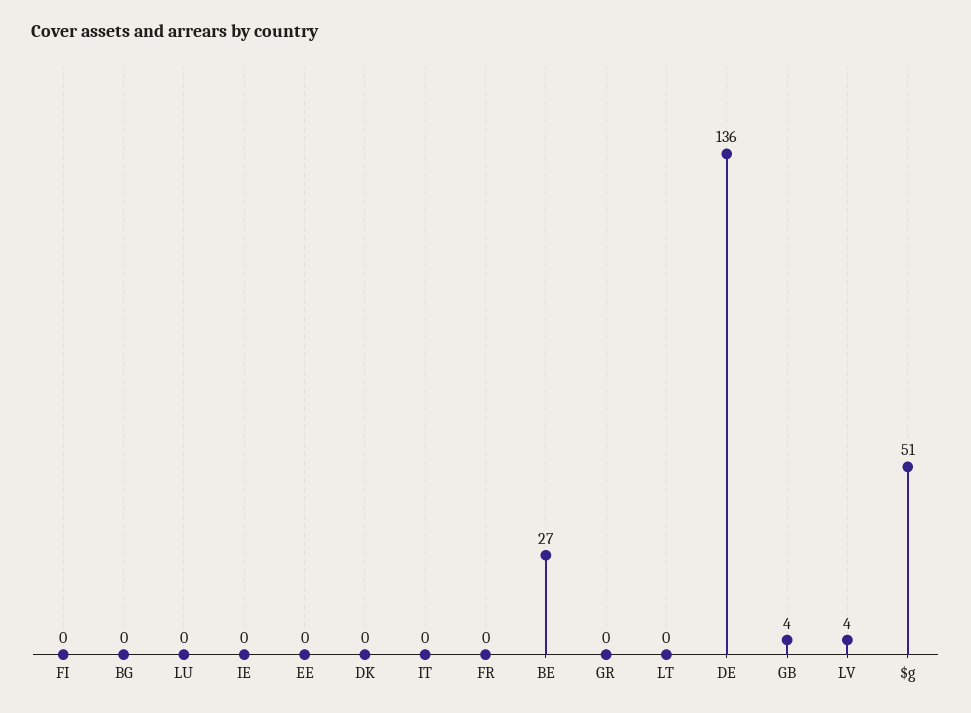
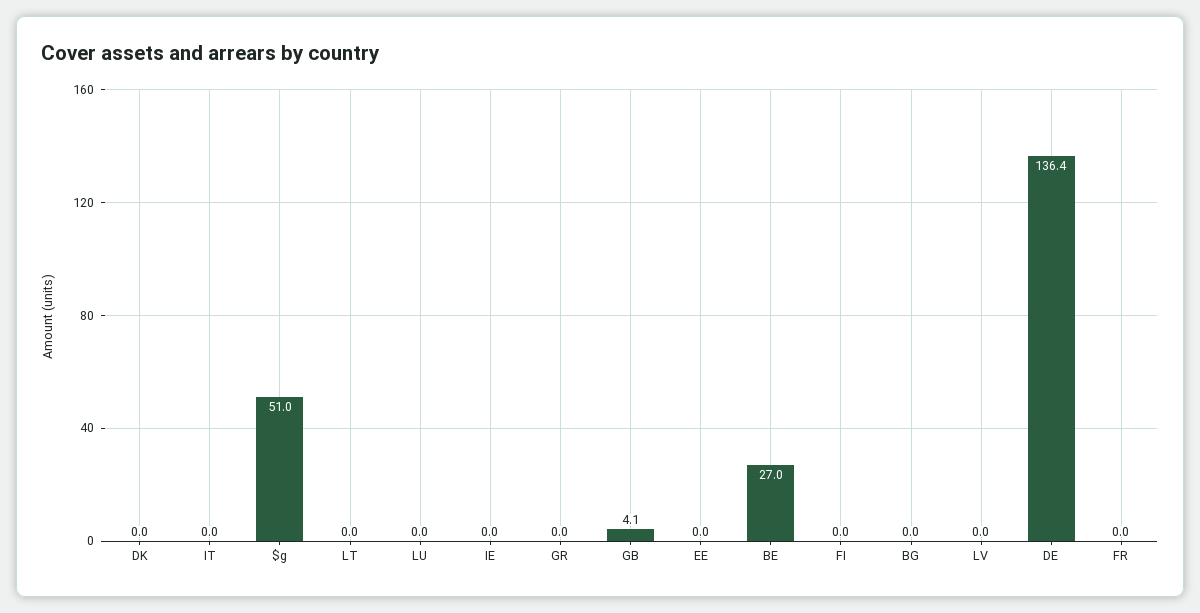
  {
    "FI": 0,
    "BG": 0,
    "LU": 0,
    "IE": 0,
    "EE": 0,
    "DK": 0,
    "IT": 0,
    "FR": 0,
    "BE": 27,
    "GR": 0,
    "LT": 0,
    "DE": 136.4,
    "GB": 4.1,
-   "LV": 4,
+   "LV": 0,
    "$g": 51
  }

